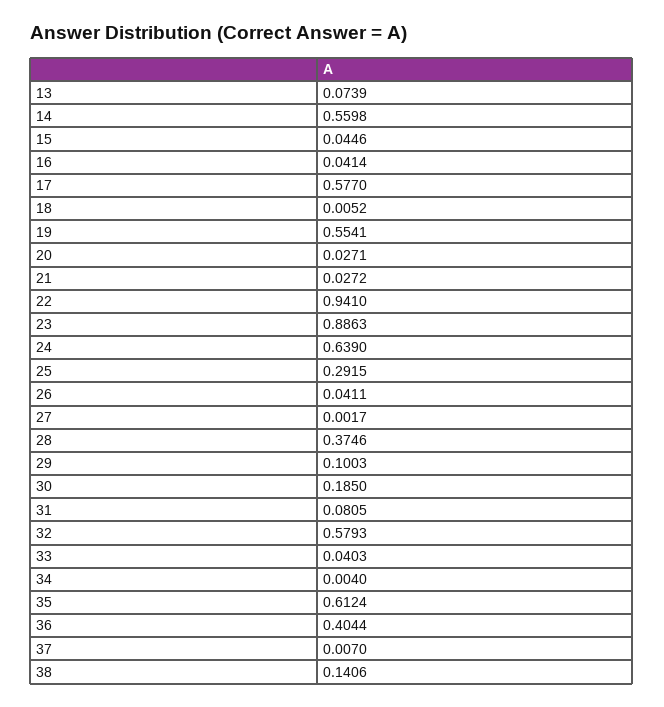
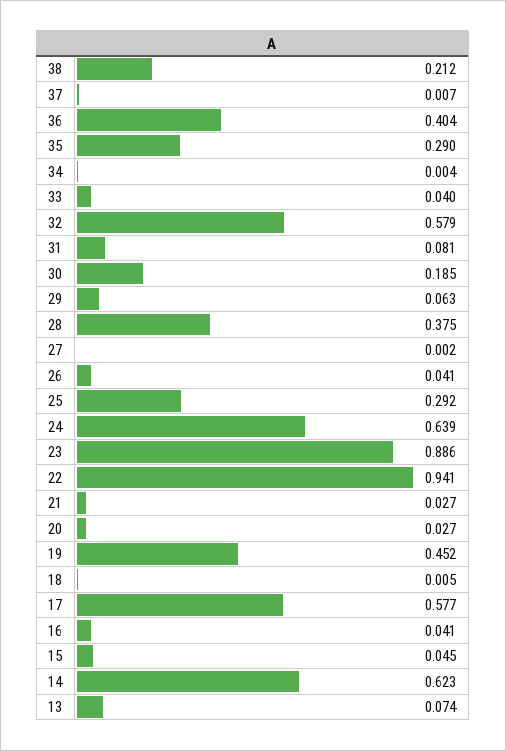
  {
    "13": 0.0739,
-   "14": 0.5598,
+   "14": 0.623,
    "15": 0.0446,
    "16": 0.0414,
    "17": 0.577,
    "18": 0.0052,
-   "19": 0.5541,
+   "19": 0.452,
    "20": 0.0271,
    "21": 0.0272,
    "22": 0.941,
    "23": 0.8863,
    "24": 0.639,
    "25": 0.2915,
    "26": 0.0411,
    "27": 0.0017,
    "28": 0.3746,
-   "29": 0.1003,
+   "29": 0.063,
    "30": 0.185,
    "31": 0.0805,
    "32": 0.5793,
    "33": 0.0403,
    "34": 0.004,
-   "35": 0.6124,
+   "35": 0.29,
    "36": 0.4044,
    "37": 0.007,
-   "38": 0.1406
+   "38": 0.212
  }

